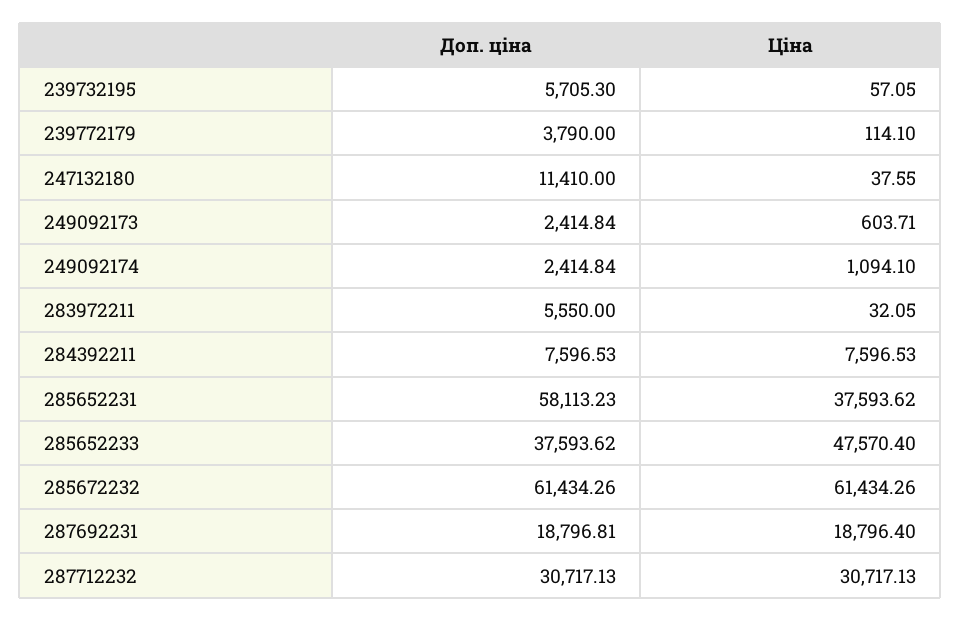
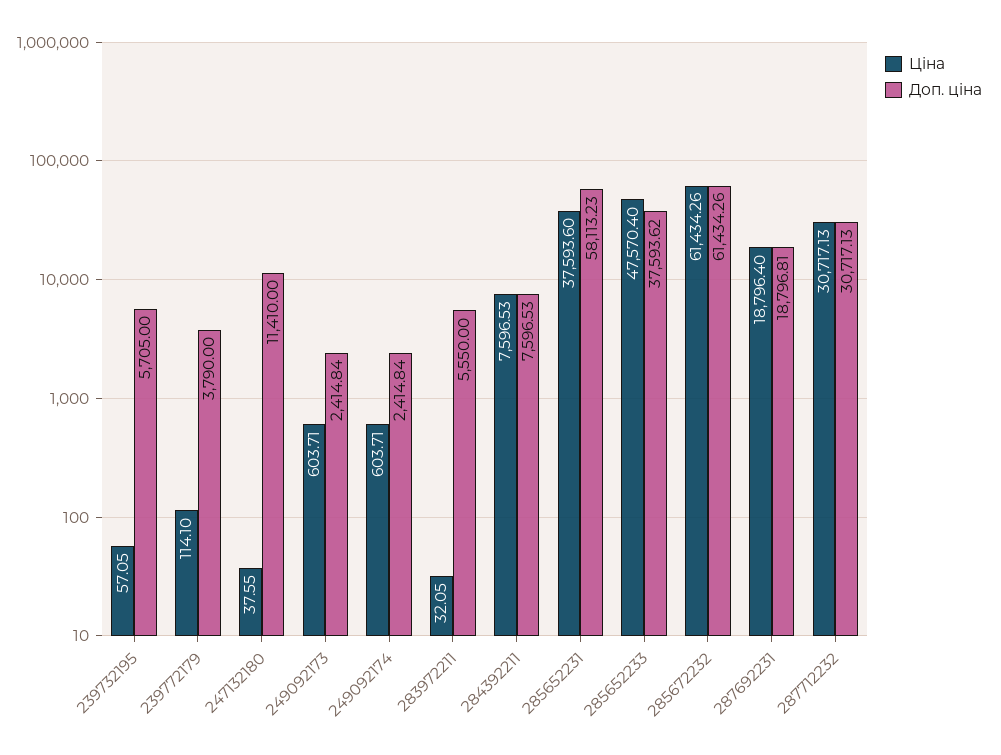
  {
    "Доп. ціна": {
-     "239732195": 5705.3,
+     "239732195": 5705,
      "239772179": 3790,
      "247132180": 11410,
      "249092173": 2414.84,
      "249092174": 2414.84,
      "283972211": 5550,
      "284392211": 7596.53,
      "285652231": 58113.23,
      "285652233": 37593.62,
      "285672232": 61434.26,
      "287692231": 18796.81,
      "287712232": 30717.13
    },
    "Ціна": {
      "239732195": 57.05,
      "239772179": 114.1,
      "247132180": 37.55,
      "249092173": 603.71,
-     "249092174": 1094.1,
+     "249092174": 603.71,
      "283972211": 32.05,
      "284392211": 7596.53,
-     "285652231": 37593.62,
+     "285652231": 37593.6,
      "285652233": 47570.4,
      "285672232": 61434.26,
      "287692231": 18796.4,
      "287712232": 30717.13
    }
  }

